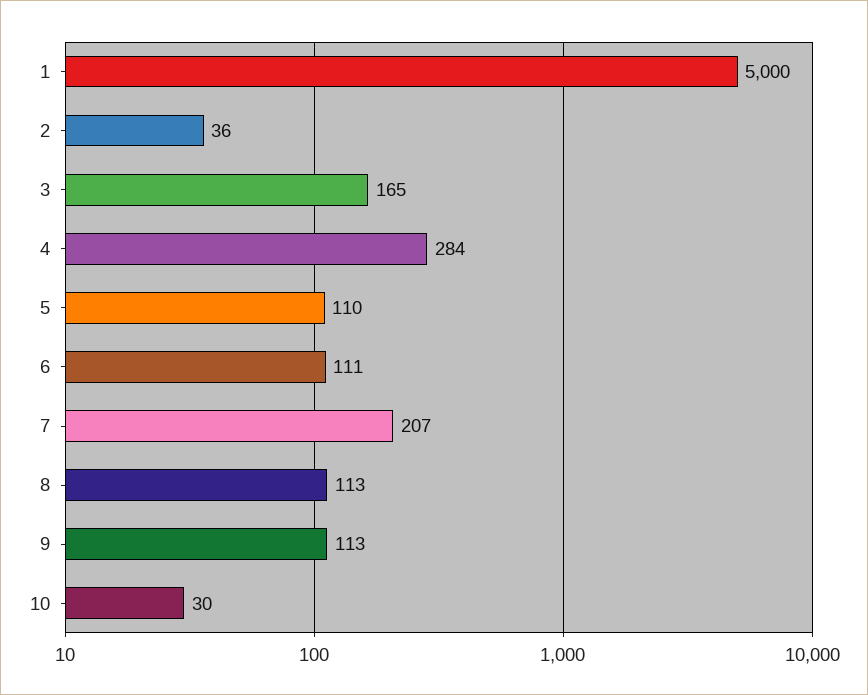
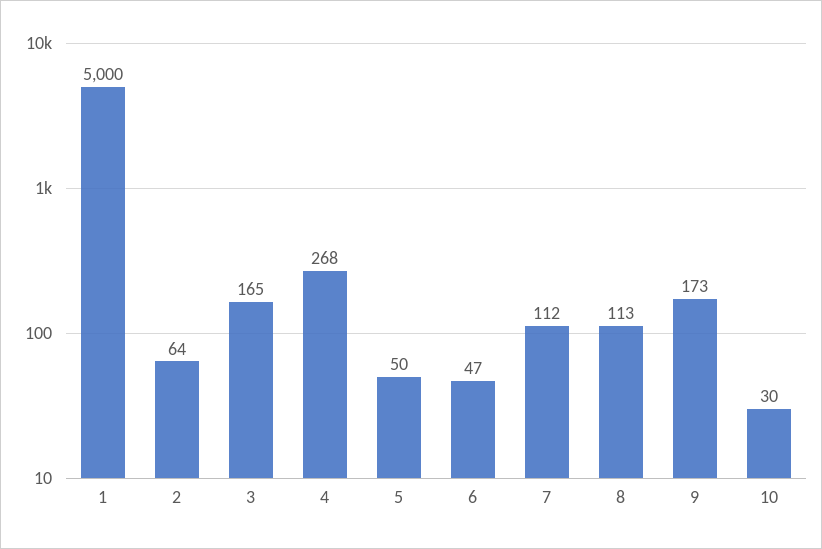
  {
    "1": 5000,
-   "2": 36,
+   "2": 64,
    "3": 165,
-   "4": 284,
+   "4": 268,
-   "5": 110,
+   "5": 50,
-   "6": 111,
+   "6": 47,
-   "7": 207,
+   "7": 112,
    "8": 113,
-   "9": 113,
+   "9": 173,
    "10": 30
  }

